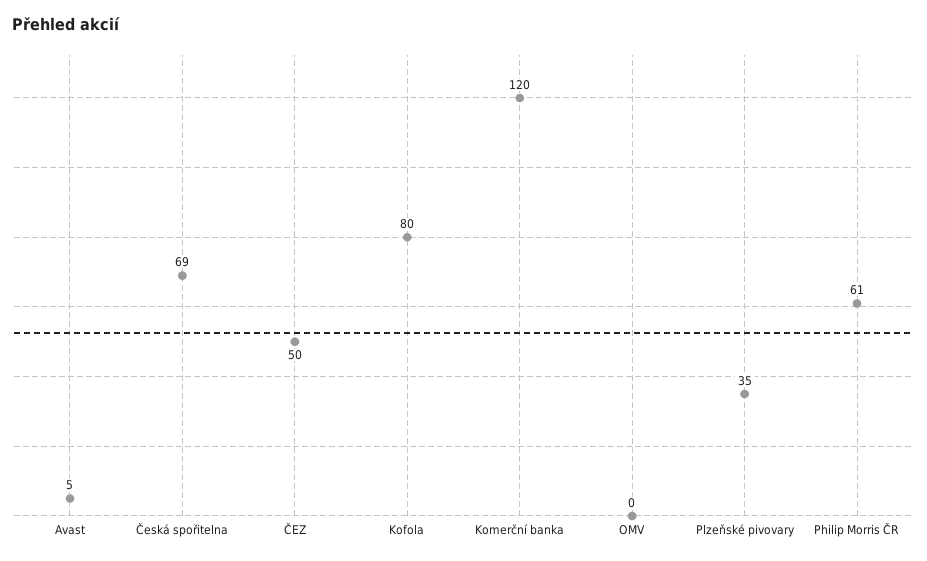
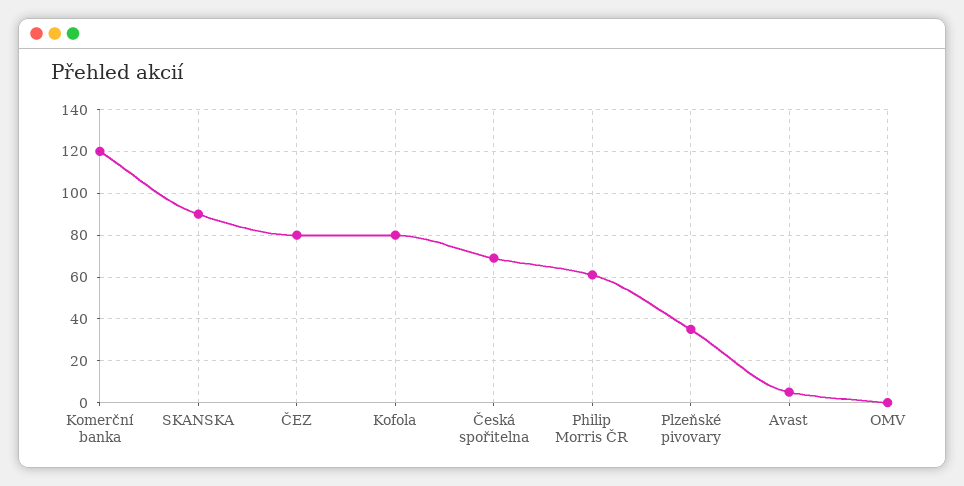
  {
    "Avast": 5,
    "Česká spořitelna": 69,
-   "ČEZ": 50,
+   "ČEZ": 80,
    "Kofola": 80,
    "Komerční banka": 120,
    "OMV": 0,
    "Plzeňské pivovary": 35,
-   "Philip Morris ČR": 61
+   "Philip Morris ČR": 61,
+   "SKANSKA": 90
  }

